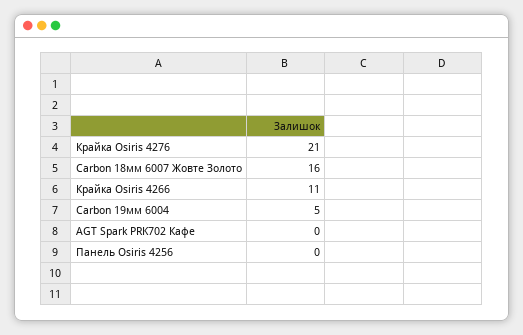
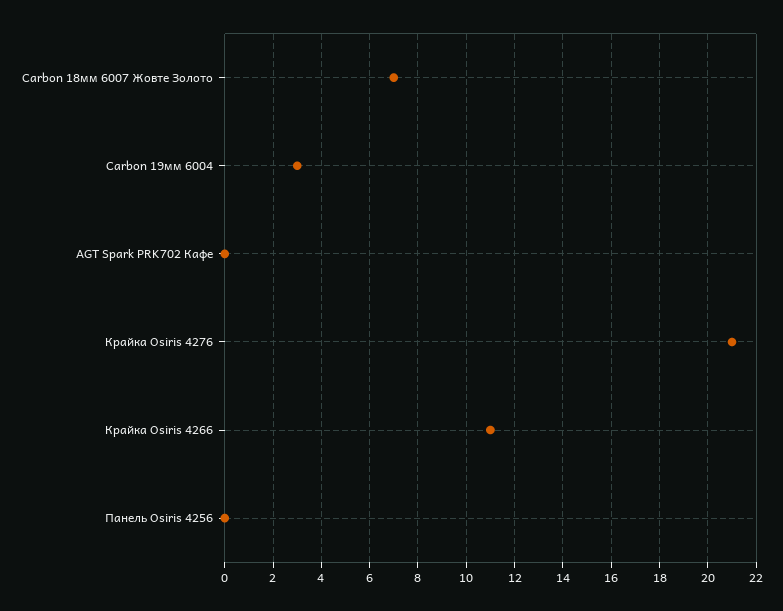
  {
    "Крайка Osiris 4276": 21,
-   "Carbon 18мм 6007 Жовте Золото": 16,
+   "Carbon 18мм 6007 Жовте Золото": 7,
    "Крайка Osiris 4266": 11,
-   "Carbon 19мм 6004": 5,
+   "Carbon 19мм 6004": 3,
    "AGT Spark PRK702 Кафе": 0,
    "Панель Osiris 4256": 0
  }

